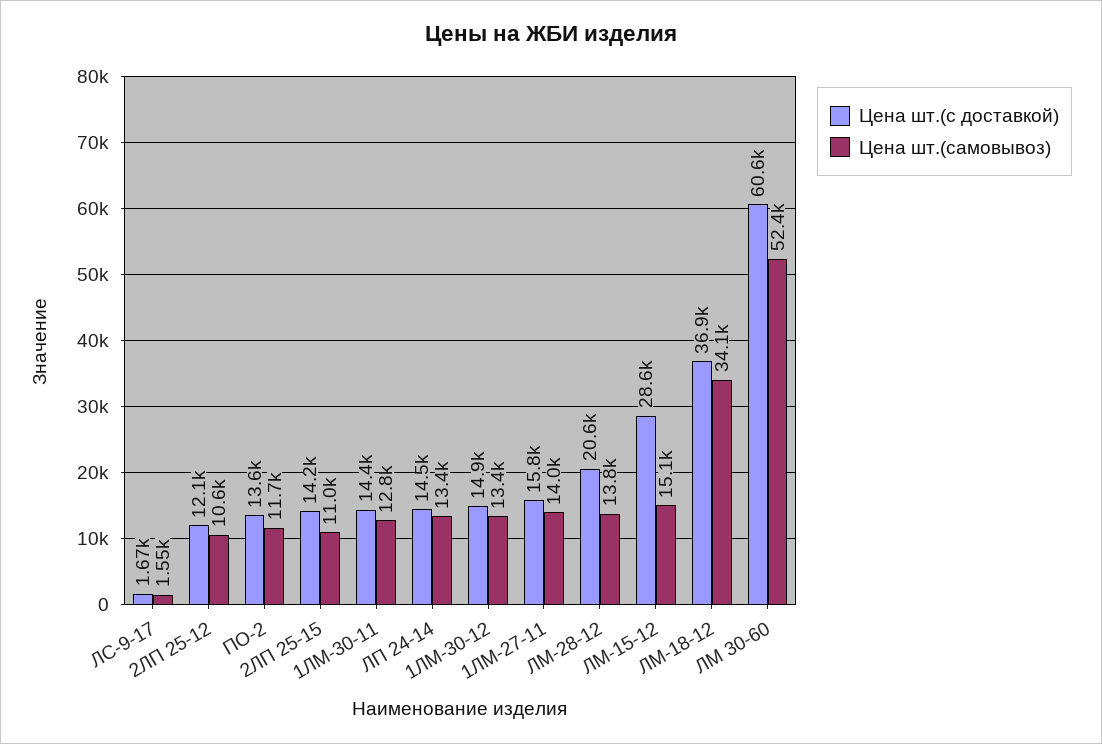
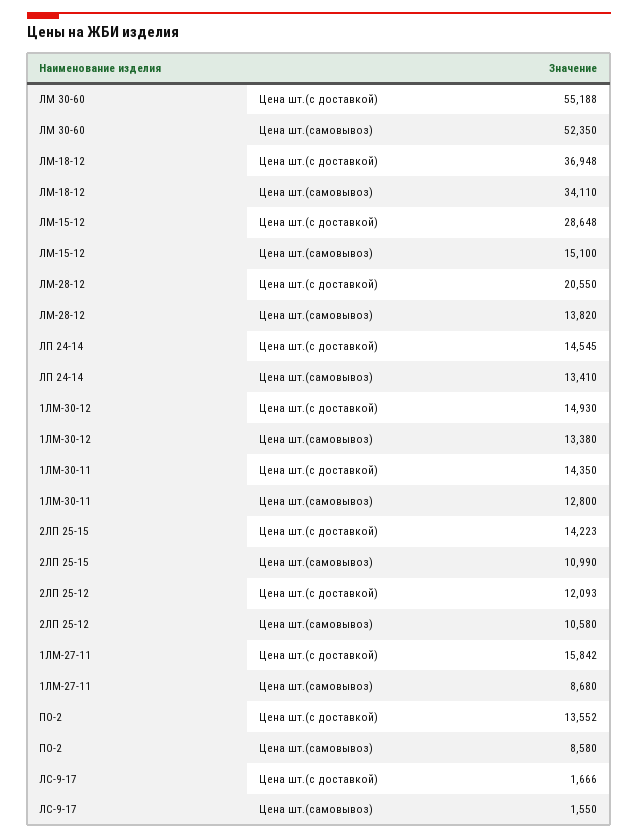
  {
    "Цена шт.(с доставкой)": {
      "ЛС-9-17": 1666,
      "2ЛП 25-12": 12093,
      "ПО-2": 13552,
      "2ЛП 25-15": 14223,
      "1ЛМ-30-11": 14350,
      "ЛП 24-14": 14545,
      "1ЛМ-30-12": 14930,
      "1ЛМ-27-11": 15842,
      "ЛМ-28-12": 20550,
      "ЛМ-15-12": 28648,
      "ЛМ-18-12": 36948,
-     "ЛМ 30-60": 60600
+     "ЛМ 30-60": 55188
    },
    "Цена шт.(самовывоз)": {
      "ЛС-9-17": 1550,
      "2ЛП 25-12": 10580,
-     "ПО-2": 11700,
+     "ПО-2": 8580,
      "2ЛП 25-15": 10990,
      "1ЛМ-30-11": 12800,
      "ЛП 24-14": 13410,
      "1ЛМ-30-12": 13380,
-     "1ЛМ-27-11": 14000,
+     "1ЛМ-27-11": 8680,
      "ЛМ-28-12": 13820,
      "ЛМ-15-12": 15100,
      "ЛМ-18-12": 34110,
      "ЛМ 30-60": 52350
    }
  }

